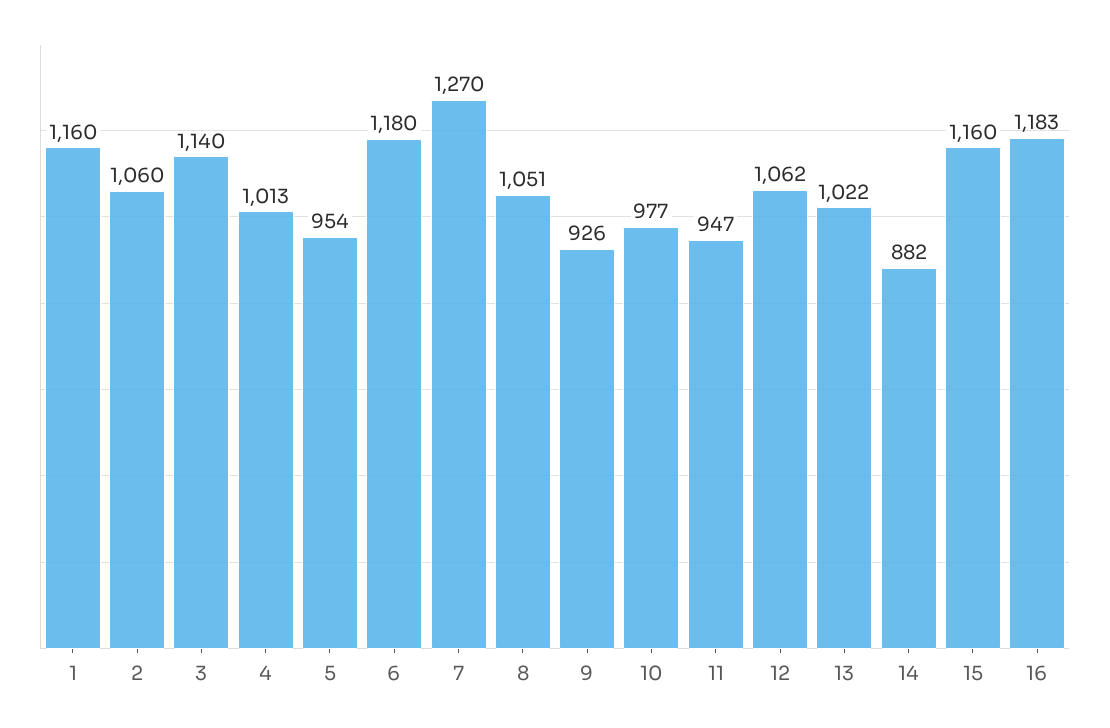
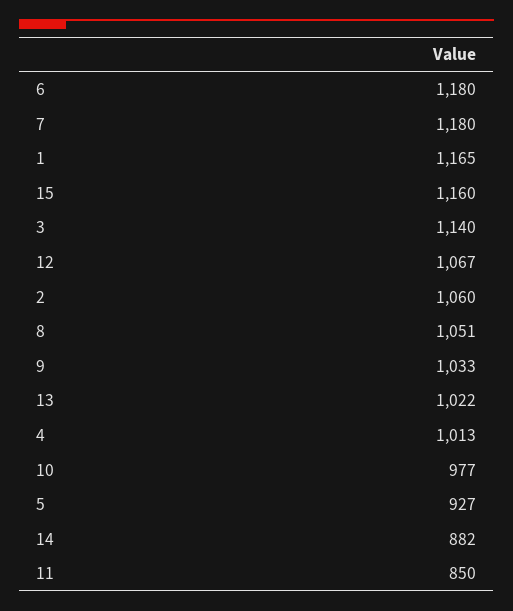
  {
-   "1": 1160,
+   "1": 1165,
    "2": 1060,
    "3": 1140,
    "4": 1013,
-   "5": 954,
+   "5": 927,
    "6": 1180,
-   "7": 1270,
+   "7": 1180,
    "8": 1051,
-   "9": 926,
+   "9": 1033,
    "10": 977,
-   "11": 947,
+   "11": 850,
-   "12": 1062,
+   "12": 1067,
    "13": 1022,
    "14": 882,
-   "15": 1160,
+   "15": 1160
-   "16": 1183
  }

